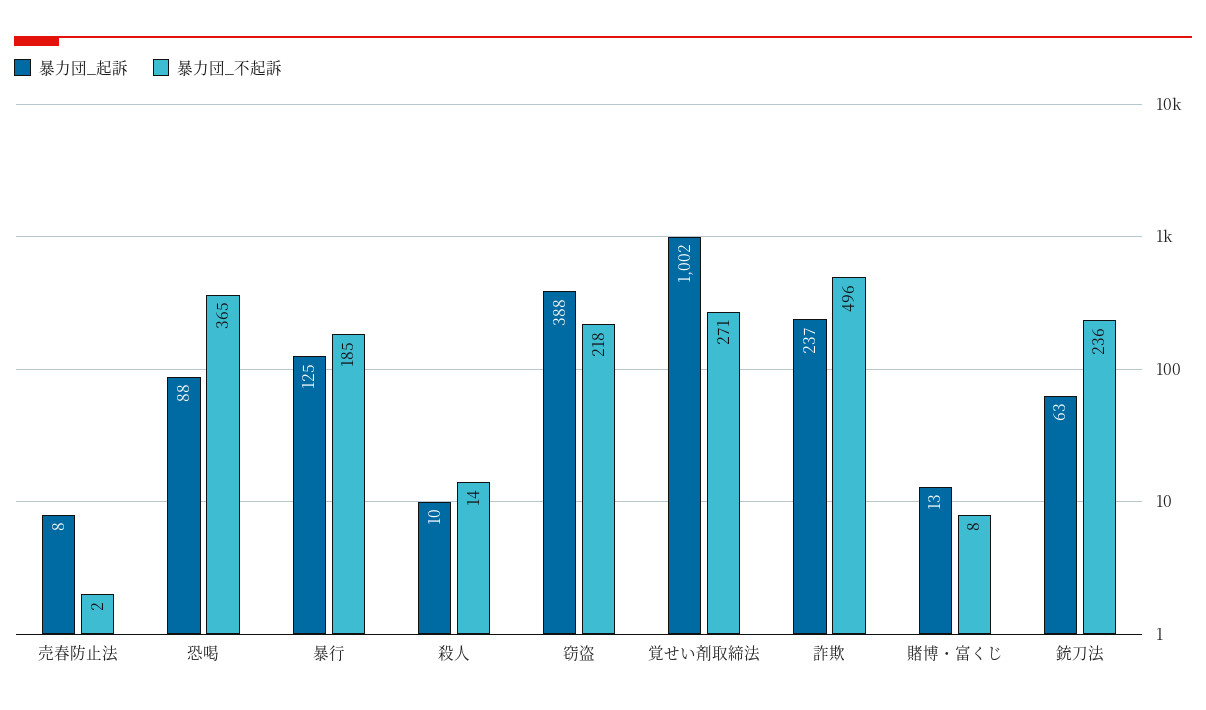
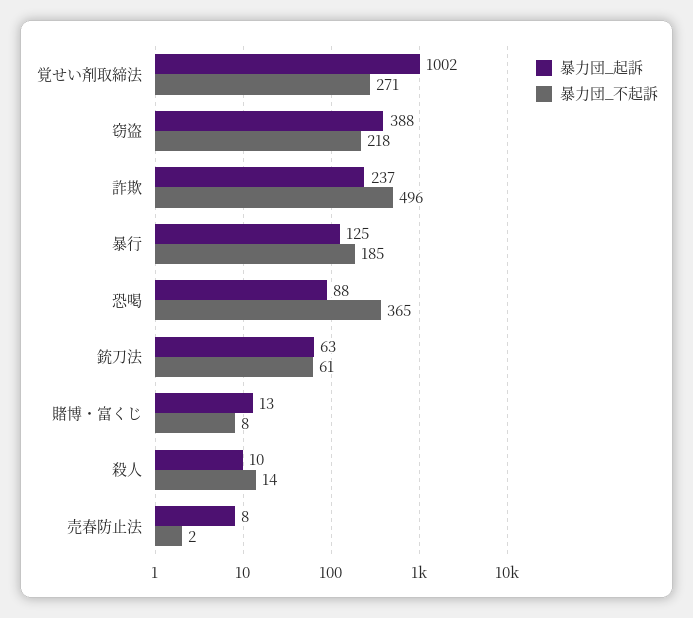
  {
    "暴力団_起訴": {
      "売春防止法": 8,
      "恐喝": 88,
      "暴行": 125,
      "殺人": 10,
      "窃盗": 388,
      "覚せい剤取締法": 1002,
      "詐欺": 237,
      "賭博・富くじ": 13,
      "銃刀法": 63
    },
    "暴力団_不起訴": {
      "売春防止法": 2,
      "恐喝": 365,
      "暴行": 185,
      "殺人": 14,
      "窃盗": 218,
      "覚せい剤取締法": 271,
      "詐欺": 496,
      "賭博・富くじ": 8,
-     "銃刀法": 236
+     "銃刀法": 61
    }
  }

